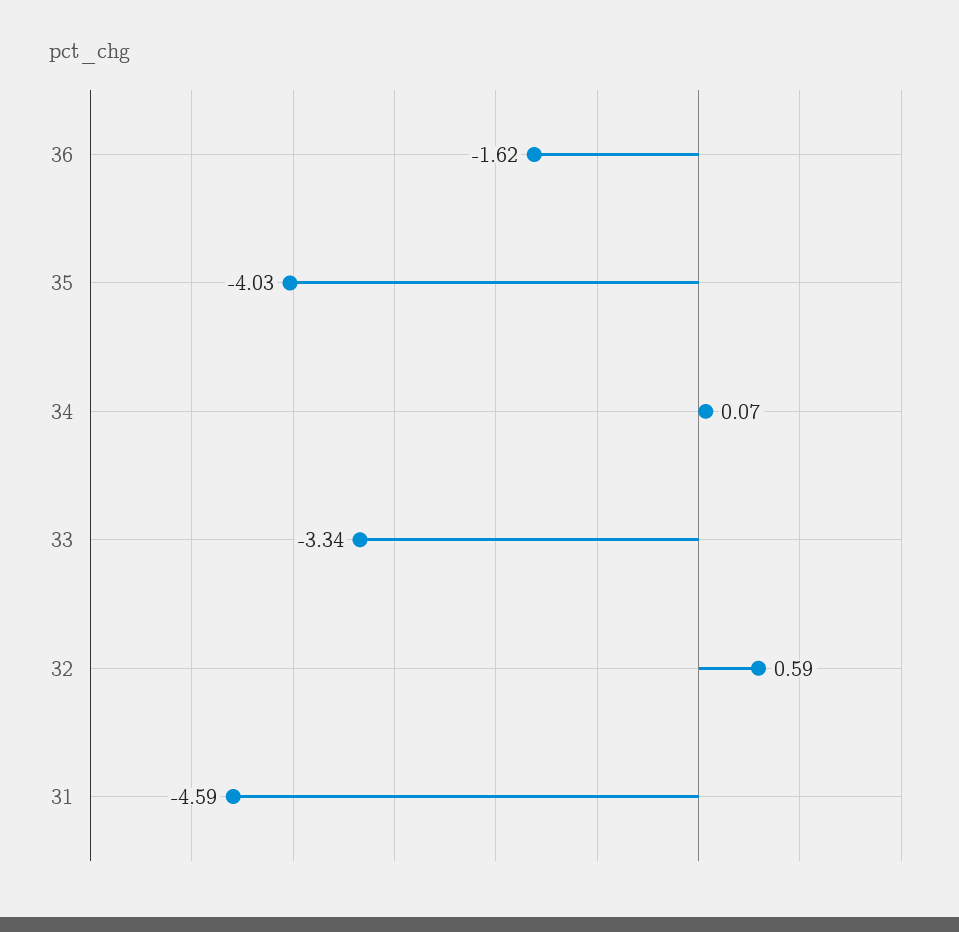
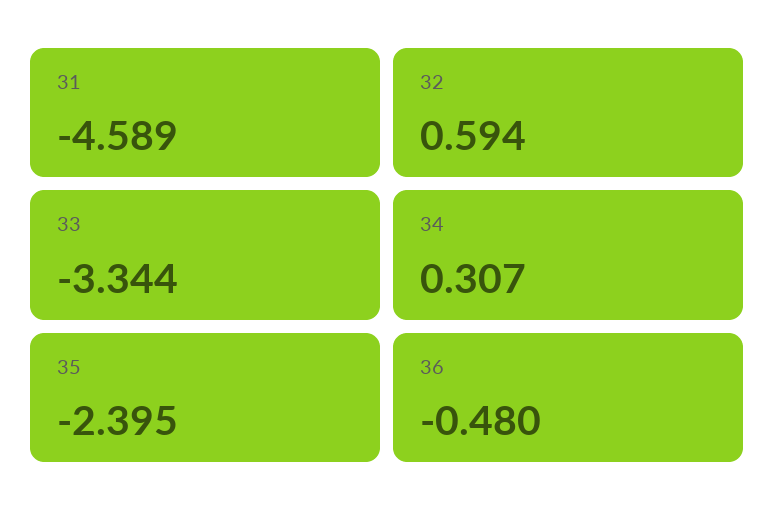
  {
-   "36": -1.62,
+   "36": -0.48,
-   "35": -4.03,
+   "35": -2.395,
-   "34": 0.07,
+   "34": 0.307,
    "33": -3.344,
    "32": 0.594,
    "31": -4.589
  }

